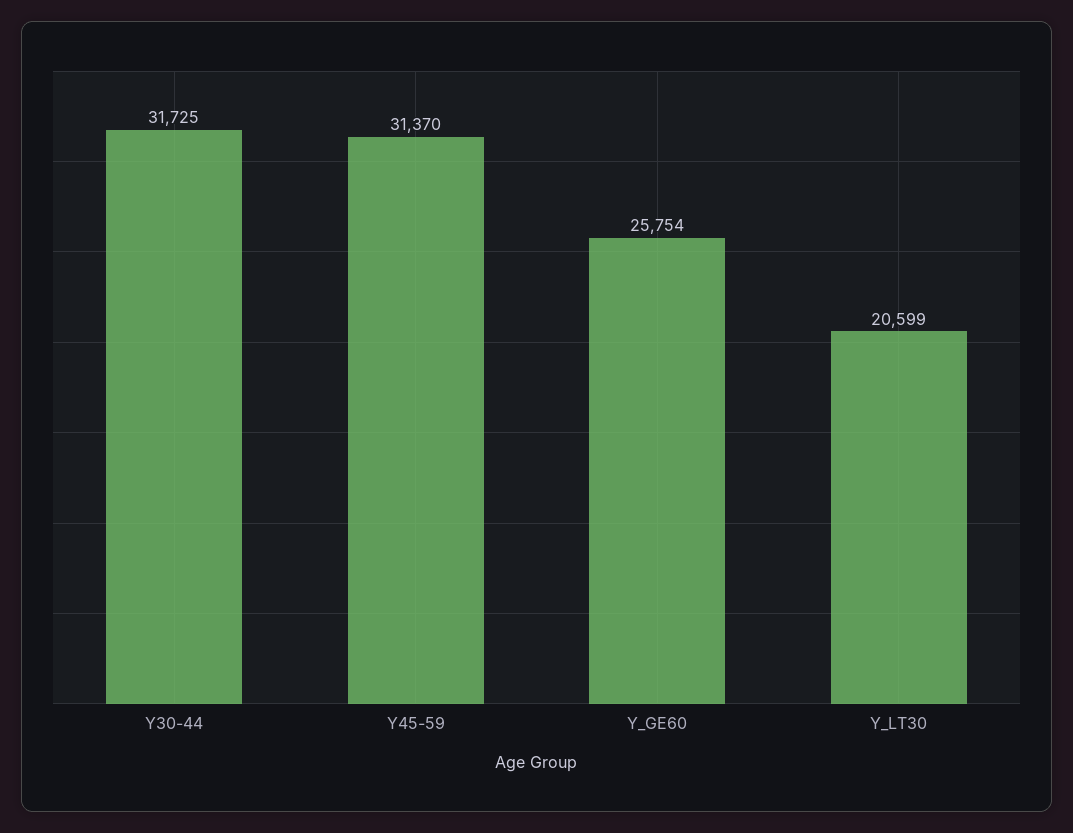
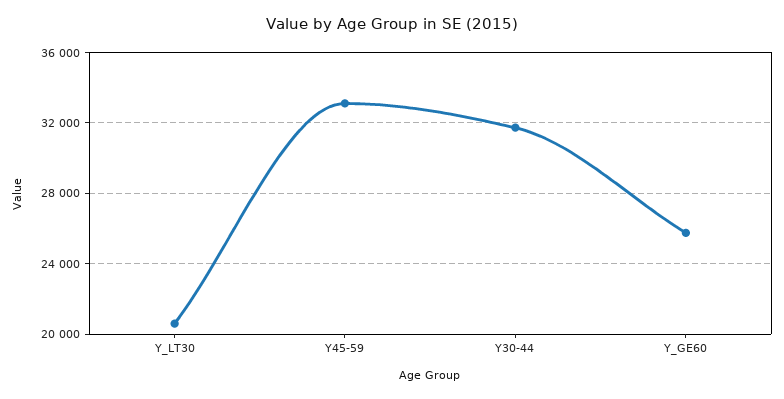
  {
    "Y30-44": 31725,
-   "Y45-59": 31370,
+   "Y45-59": 33000,
    "Y_GE60": 25754,
    "Y_LT30": 20599
  }

